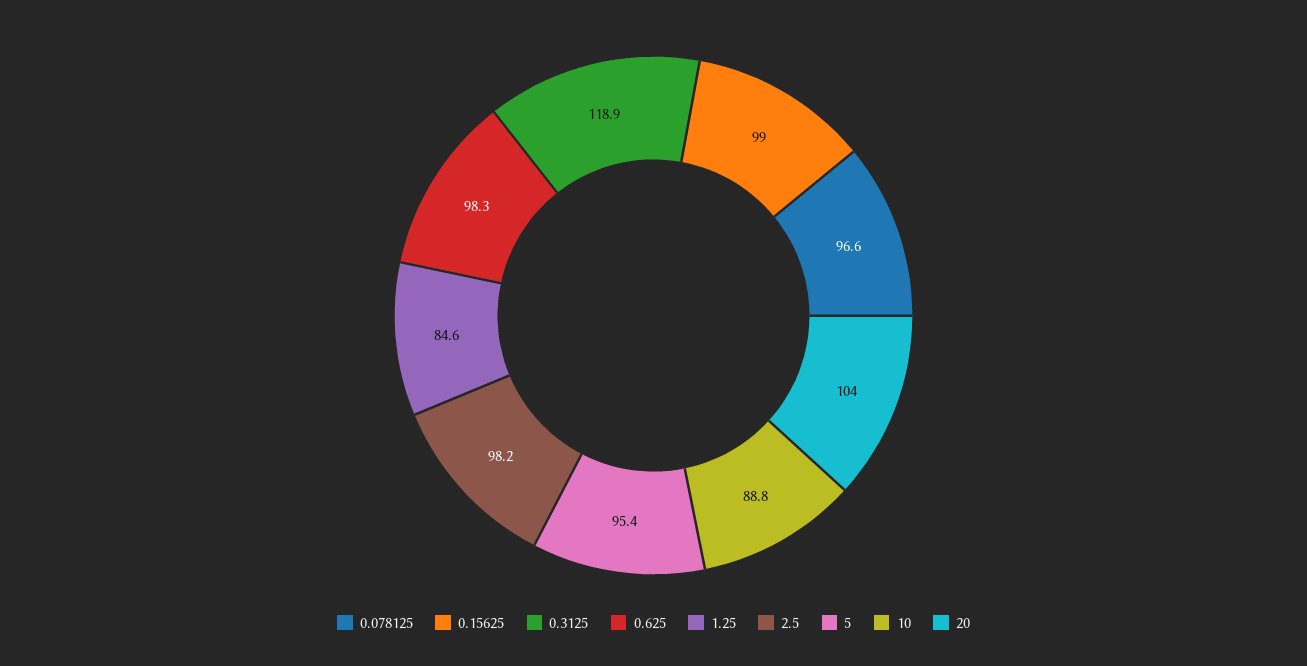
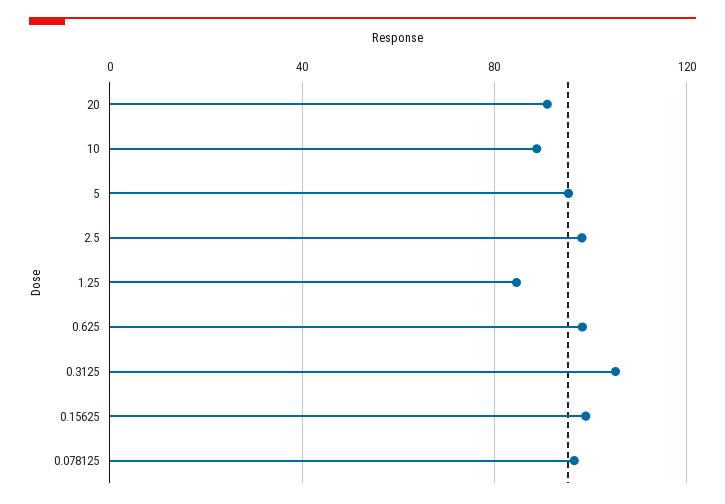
  {
    "0.078125": 96.6,
    "0.15625": 99,
-   "0.3125": 118.9,
+   "0.3125": 105,
    "0.625": 98.3,
    "1.25": 84.6,
    "2.5": 98.2,
    "5": 95.4,
    "10": 88.8,
-   "20": 104
+   "20": 90
  }

